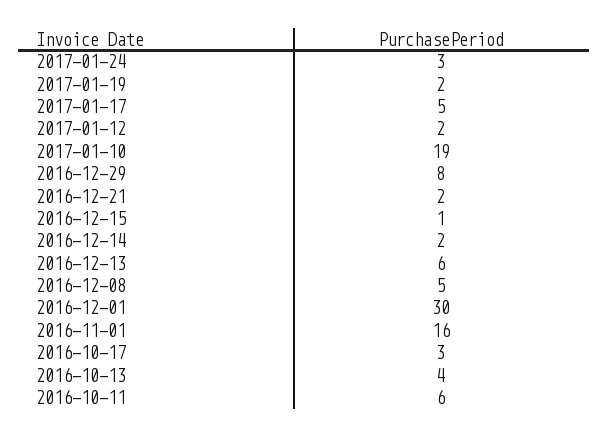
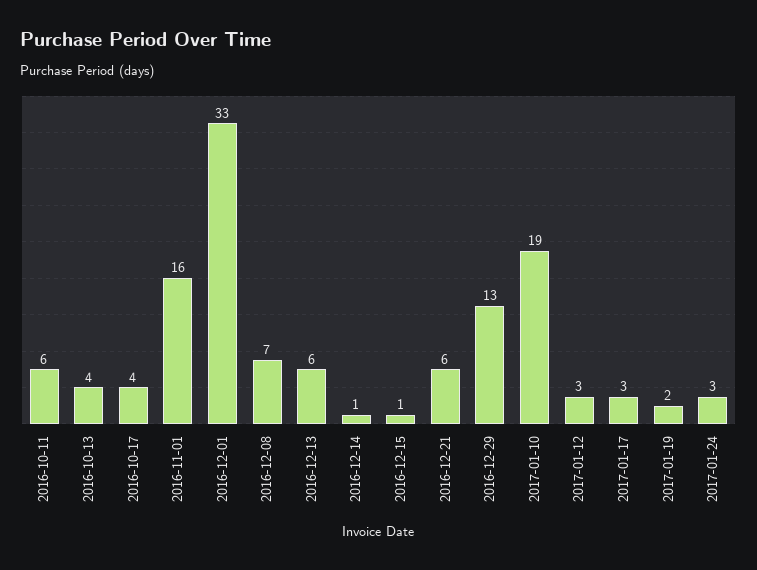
  {
    "2017-01-24": 3,
    "2017-01-19": 2,
-   "2017-01-17": 5,
+   "2017-01-17": 3,
-   "2017-01-12": 2,
+   "2017-01-12": 3,
    "2017-01-10": 19,
-   "2016-12-29": 8,
+   "2016-12-29": 13,
-   "2016-12-21": 2,
+   "2016-12-21": 6,
    "2016-12-15": 1,
-   "2016-12-14": 2,
+   "2016-12-14": 1,
    "2016-12-13": 6,
-   "2016-12-08": 5,
+   "2016-12-08": 7,
-   "2016-12-01": 30,
+   "2016-12-01": 33,
    "2016-11-01": 16,
-   "2016-10-17": 3,
+   "2016-10-17": 4,
    "2016-10-13": 4,
    "2016-10-11": 6
  }

